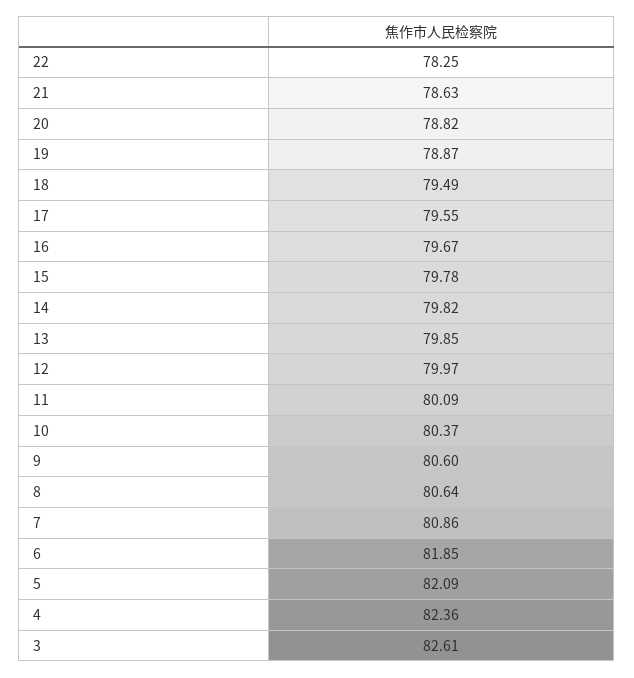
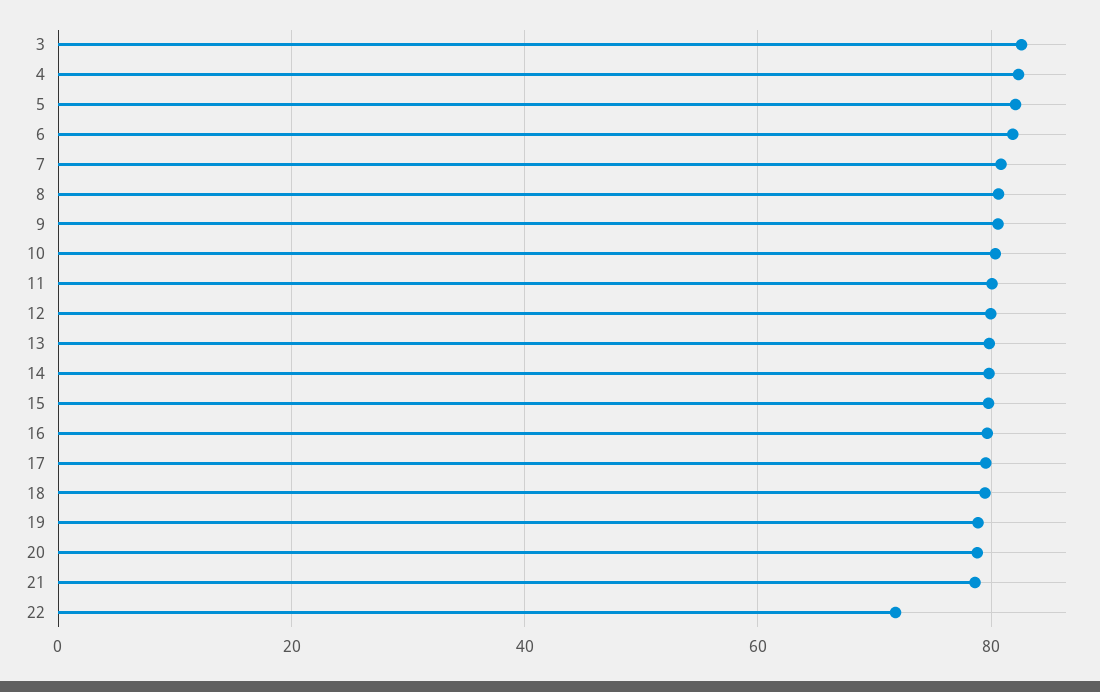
  {
-   "22": 78.25,
+   "22": 72,
    "21": 78.63,
    "20": 78.82,
    "19": 78.87,
    "18": 79.49,
    "17": 79.55,
    "16": 79.67,
    "15": 79.78,
    "14": 79.82,
    "13": 79.85,
    "12": 79.97,
    "11": 80.09,
    "10": 80.37,
    "9": 80.6,
    "8": 80.64,
    "7": 80.86,
    "6": 81.85,
    "5": 82.09,
    "4": 82.36,
    "3": 82.61
  }

